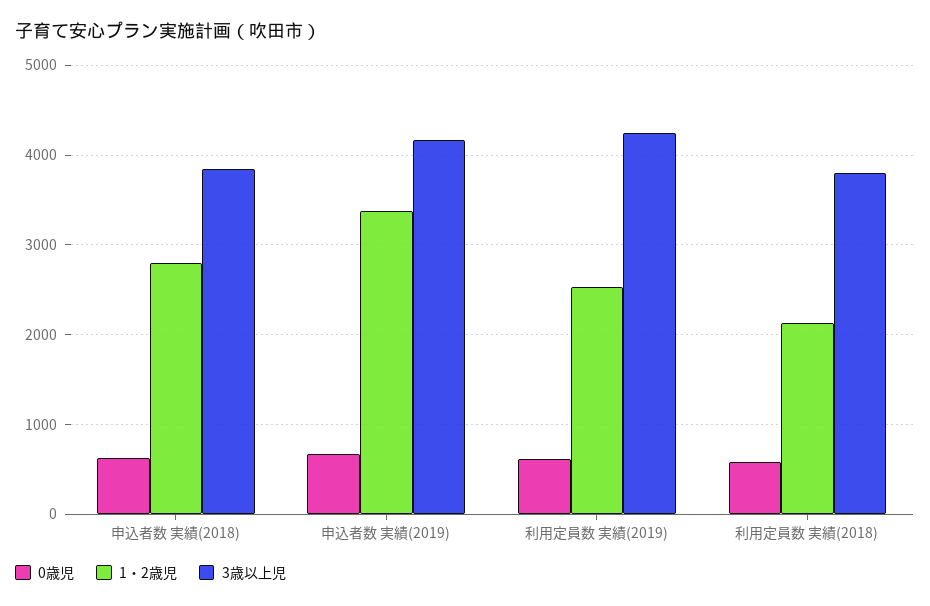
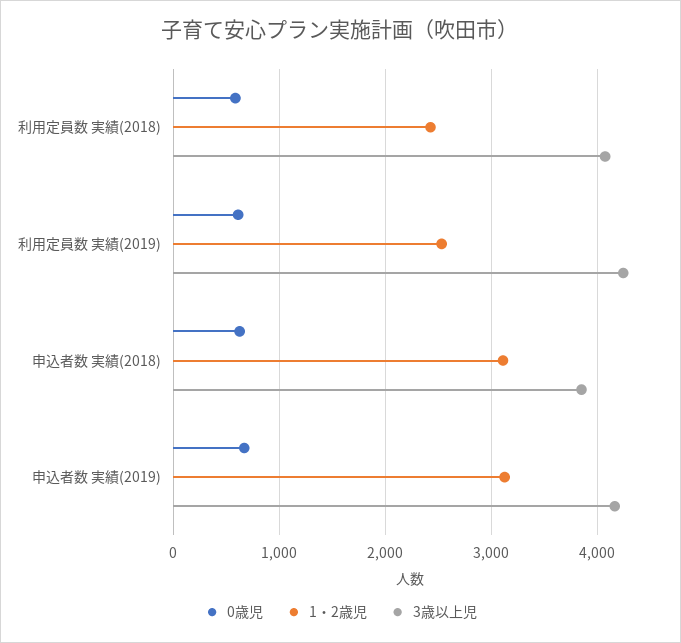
  {
    "0歳児": {
      "申込者数 実績(2018)": 600,
      "申込者数 実績(2019)": 700,
      "利用定員数 実績(2019)": 600,
      "利用定員数 実績(2018)": 600
    },
    "1・2歳児": {
-     "申込者数 実績(2018)": 2800,
+     "申込者数 実績(2018)": 3100,
-     "申込者数 実績(2019)": 3400,
+     "申込者数 実績(2019)": 3100,
      "利用定員数 実績(2019)": 2500,
-     "利用定員数 実績(2018)": 2100
+     "利用定員数 実績(2018)": 2400
    },
    "3歳以上児": {
      "申込者数 実績(2018)": 3900,
      "申込者数 実績(2019)": 4200,
      "利用定員数 実績(2019)": 4200,
-     "利用定員数 実績(2018)": 3800
+     "利用定員数 実績(2018)": 4100
    }
  }

